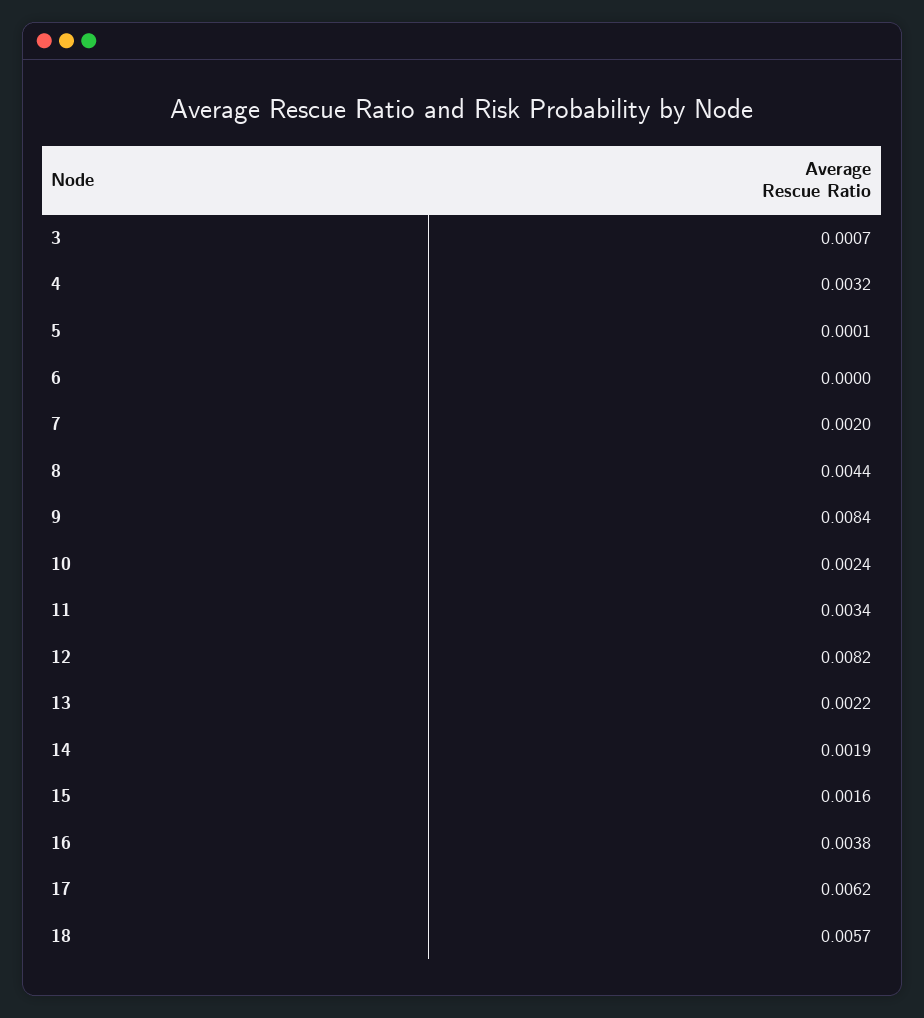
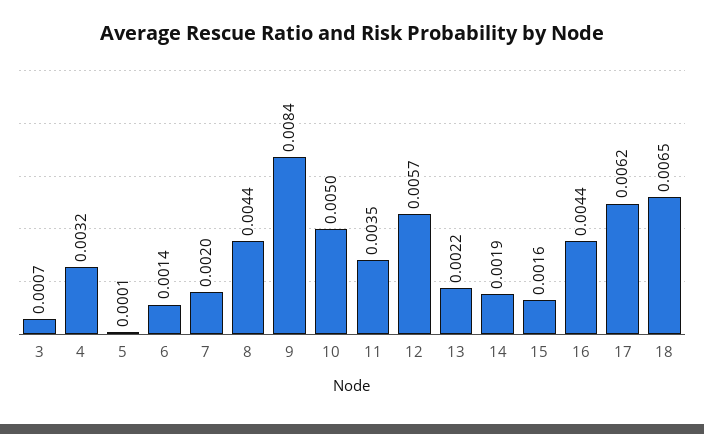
  {
    "3": 0.0007,
    "4": 0.0032,
    "5": 0.0001,
-   "6": 0,
+   "6": 0.0014,
    "7": 0.002,
    "8": 0.0044,
    "9": 0.0084,
-   "10": 0.0024,
+   "10": 0.005,
-   "11": 0.0034,
+   "11": 0.0035,
-   "12": 0.0082,
+   "12": 0.0057,
    "13": 0.0022,
    "14": 0.0019,
    "15": 0.0016,
-   "16": 0.0038,
+   "16": 0.0044,
    "17": 0.0062,
-   "18": 0.0057
+   "18": 0.0065
  }

